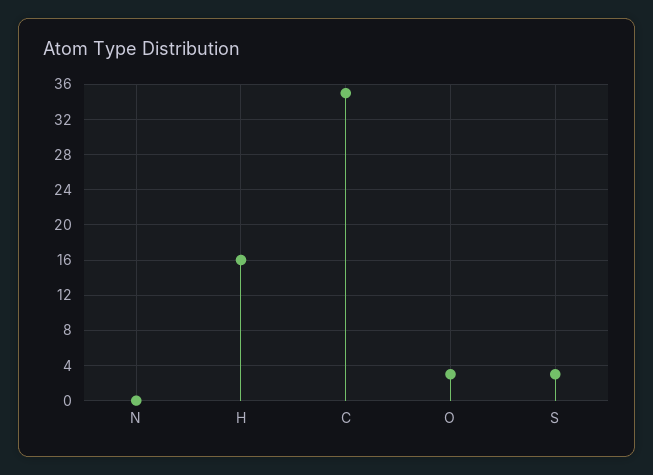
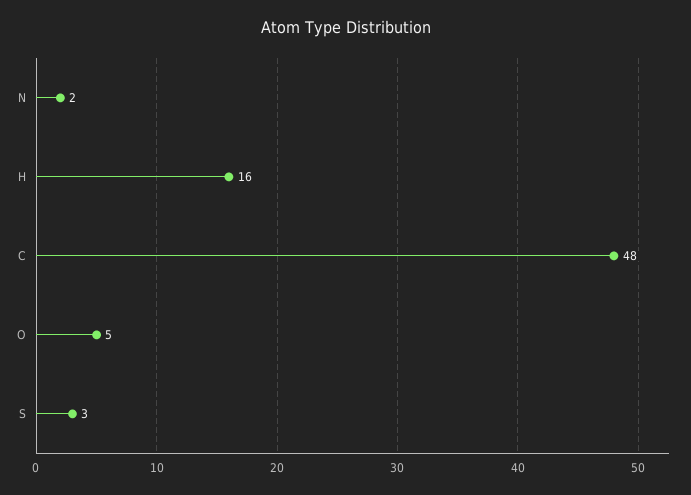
  {
-   "N": 0,
+   "N": 2,
    "H": 16,
-   "C": 35,
+   "C": 48,
-   "O": 3,
+   "O": 5,
    "S": 3
  }

